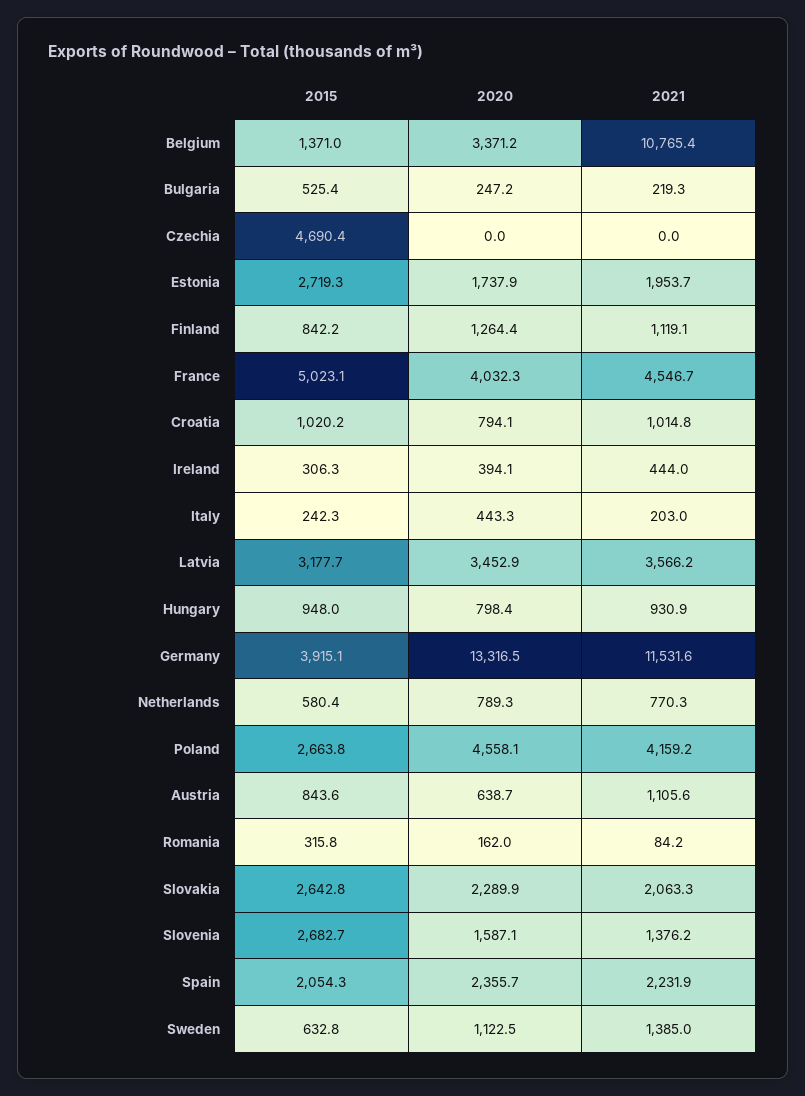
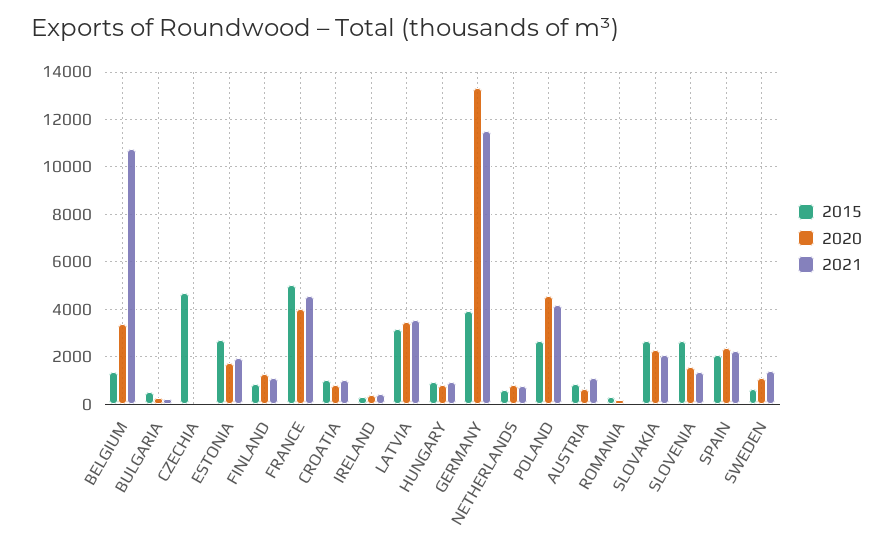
  {
    "2015": {
      "Belgium": 1371,
      "Bulgaria": 525.4,
      "Czechia": 4690.4,
      "Estonia": 2719.3,
      "Finland": 842.2,
      "France": 5023.1,
      "Croatia": 1020.2,
      "Ireland": 306.3,
-     "Italy": 242.3,
      "Latvia": 3177.7,
      "Hungary": 948,
      "Germany": 3915.1,
      "Netherlands": 580.4,
      "Poland": 2663.8,
      "Austria": 843.6,
      "Romania": 315.8,
      "Slovakia": 2642.8,
      "Slovenia": 2682.7,
      "Spain": 2054.3,
      "Sweden": 632.8
    },
    "2020": {
      "Belgium": 3371.2,
      "Bulgaria": 247.2,
      "Czechia": 0,
      "Estonia": 1737.9,
      "Finland": 1264.4,
      "France": 4032.3,
      "Croatia": 794.1,
      "Ireland": 394.1,
-     "Italy": 443.3,
      "Latvia": 3452.9,
      "Hungary": 798.4,
      "Germany": 13316.5,
      "Netherlands": 789.3,
      "Poland": 4558.1,
      "Austria": 638.7,
      "Romania": 162,
      "Slovakia": 2289.9,
      "Slovenia": 1587.1,
      "Spain": 2355.7,
      "Sweden": 1122.5
    },
    "2021": {
      "Belgium": 10765.4,
      "Bulgaria": 219.3,
      "Czechia": 0,
      "Estonia": 1953.7,
      "Finland": 1119.1,
      "France": 4546.7,
      "Croatia": 1014.8,
      "Ireland": 444,
-     "Italy": 203,
      "Latvia": 3566.2,
      "Hungary": 930.9,
      "Germany": 11531.6,
      "Netherlands": 770.3,
      "Poland": 4159.2,
      "Austria": 1105.6,
      "Romania": 84.2,
      "Slovakia": 2063.3,
      "Slovenia": 1376.2,
      "Spain": 2231.9,
      "Sweden": 1385
    }
  }

